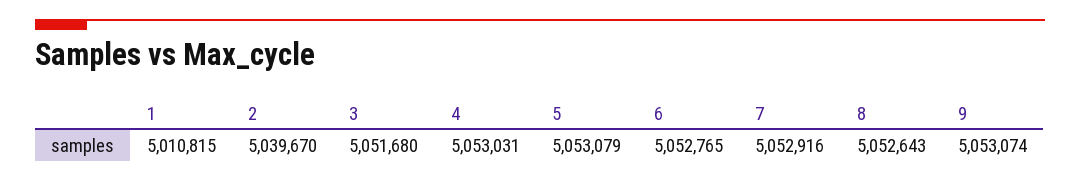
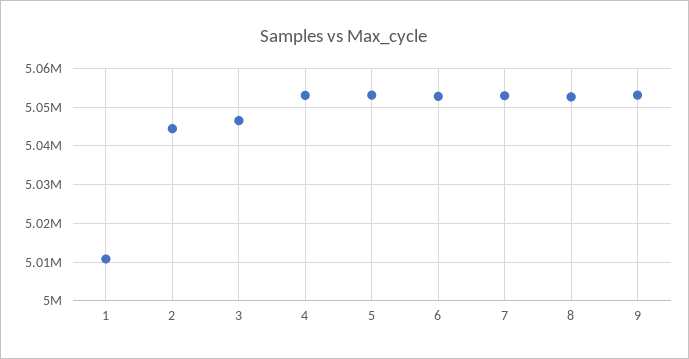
  {
    "1": 5010815,
-   "2": 5039670,
+   "2": 5044000,
-   "3": 5051680,
+   "3": 5046000,
    "4": 5053031,
    "5": 5053079,
    "6": 5052765,
    "7": 5052916,
    "8": 5052643,
    "9": 5053074
  }

